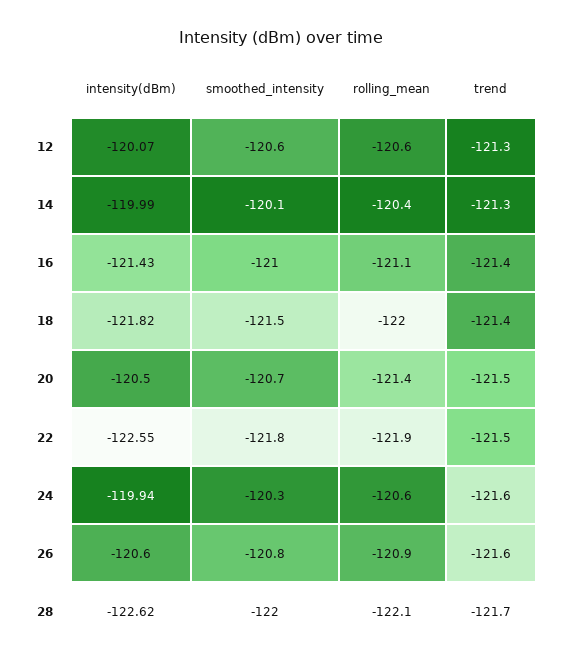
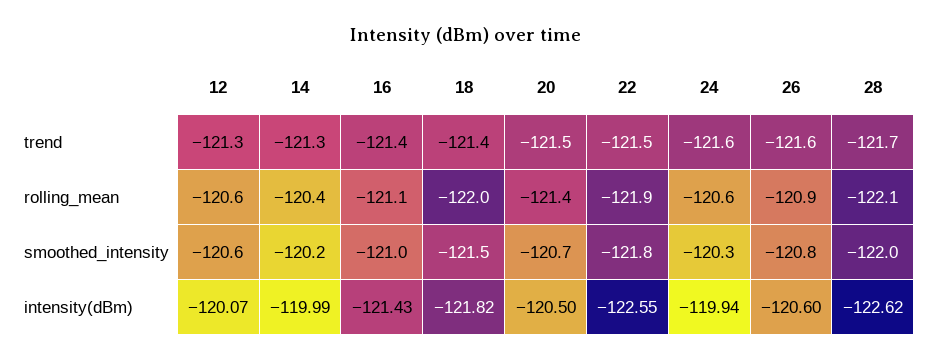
  {
    "intensity(dBm)": {
      "12": -120.07,
      "14": -119.99,
      "16": -121.43,
      "18": -121.82,
      "20": -120.5,
      "22": -122.55,
      "24": -119.94,
      "26": -120.6,
      "28": -122.62
    },
    "smoothed_intensity": {
      "12": -120.6,
-     "14": -120.1,
+     "14": -120.2,
      "16": -121,
      "18": -121.5,
      "20": -120.7,
      "22": -121.8,
      "24": -120.3,
      "26": -120.8,
      "28": -122
    },
    "rolling_mean": {
      "12": -120.6,
      "14": -120.4,
      "16": -121.1,
      "18": -122,
      "20": -121.4,
      "22": -121.9,
      "24": -120.6,
      "26": -120.9,
      "28": -122.1
    },
    "trend": {
      "12": -121.3,
      "14": -121.3,
      "16": -121.4,
      "18": -121.4,
      "20": -121.5,
      "22": -121.5,
      "24": -121.6,
      "26": -121.6,
      "28": -121.7
    }
  }

